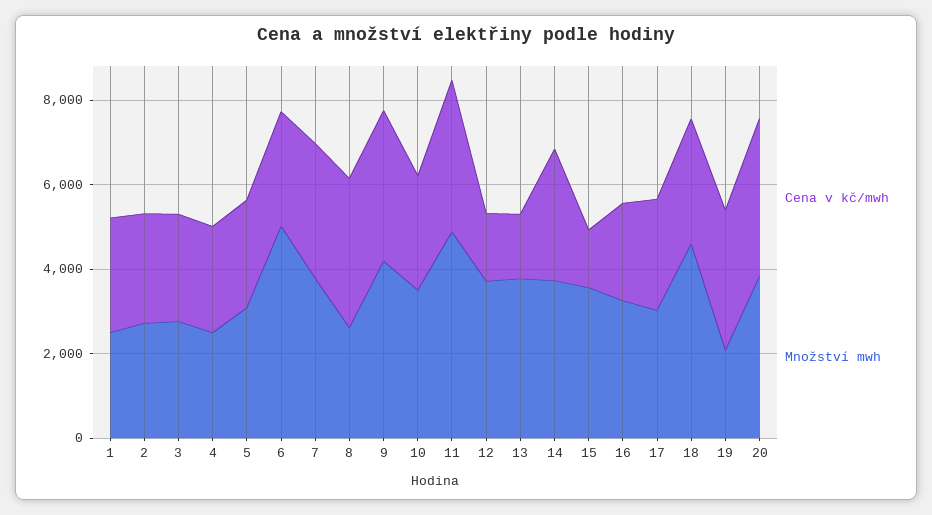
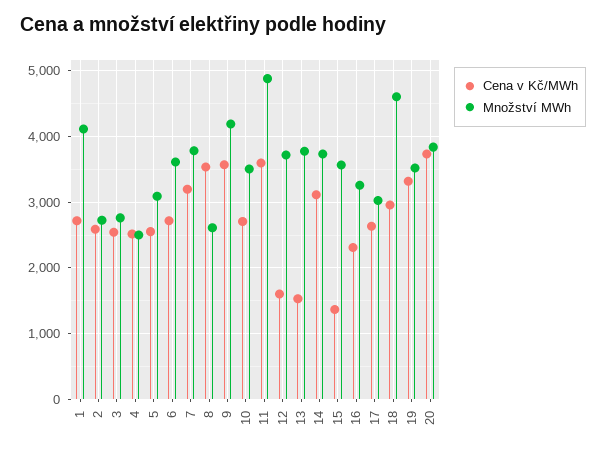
  {
    "Cena v kč/mwh": {
      "1": 2700,
      "2": 2600,
      "3": 2500,
      "4": 2500,
      "5": 2600,
      "6": 2700,
      "7": 3200,
      "8": 3500,
      "9": 3600,
      "10": 2700,
      "11": 3600,
      "12": 1600,
      "13": 1500,
      "14": 3100,
      "15": 1400,
      "16": 2300,
      "17": 2600,
      "18": 3000,
      "19": 3300,
      "20": 3700
    },
    "Množství mwh": {
-     "1": 2500,
+     "1": 4100,
      "2": 2700,
      "3": 2800,
      "4": 2500,
      "5": 3100,
-     "6": 5000,
+     "6": 3600,
      "7": 3800,
      "8": 2600,
      "9": 4200,
      "10": 3500,
      "11": 4900,
      "12": 3700,
      "13": 3800,
      "14": 3700,
      "15": 3600,
      "16": 3300,
      "17": 3000,
      "18": 4600,
-     "19": 2000,
+     "19": 3500,
      "20": 3800
    }
  }

